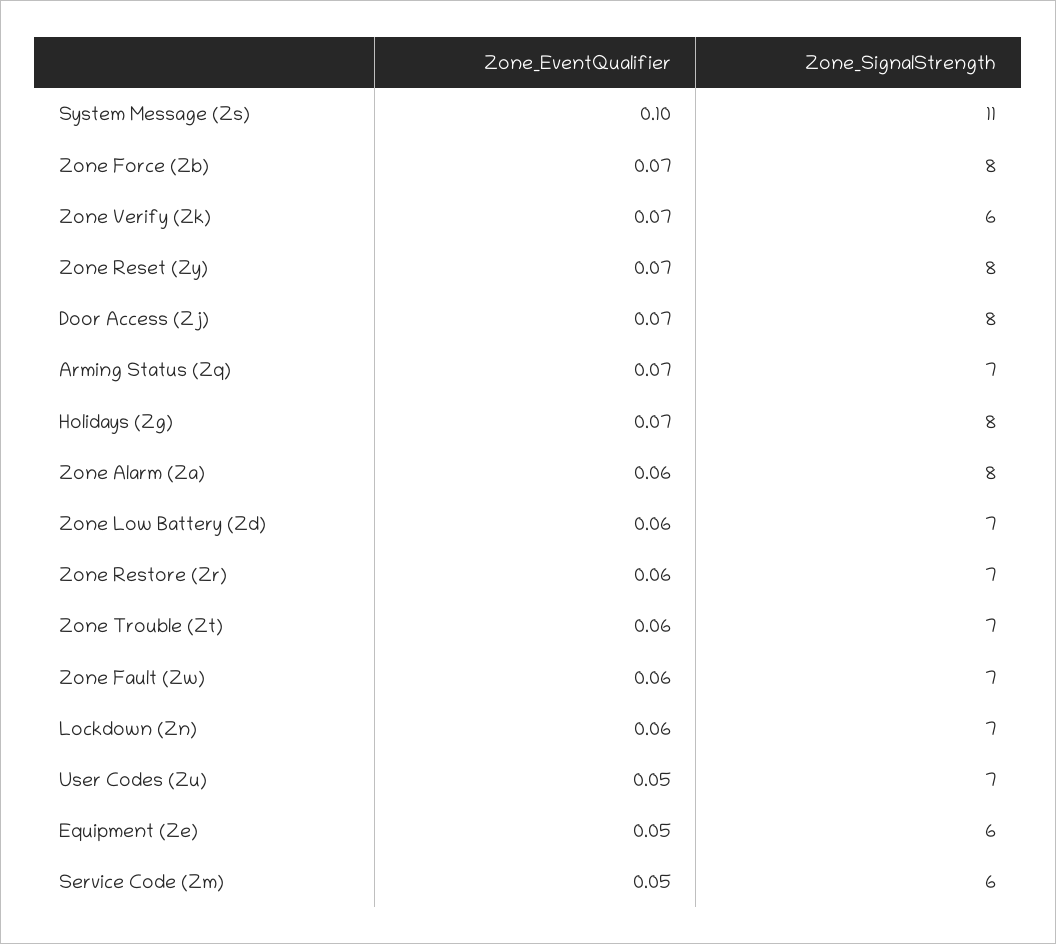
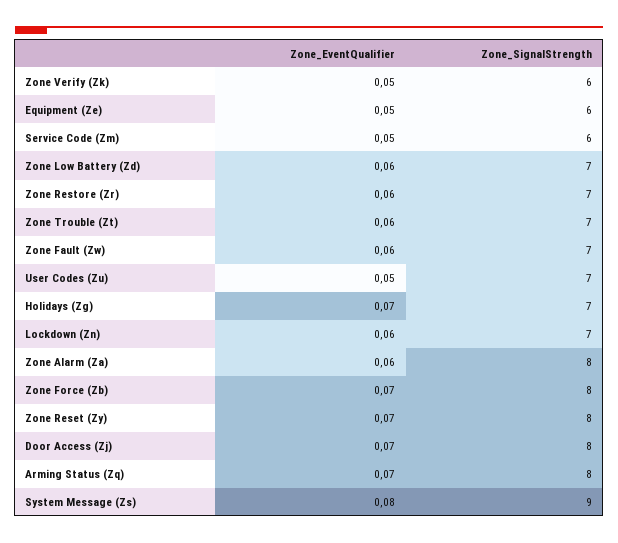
  {
    "Zone_EventQualifier": {
-     "System Message (Zs)": 0.1,
+     "System Message (Zs)": 0.08,
      "Zone Force (Zb)": 0.07,
-     "Zone Verify (Zk)": 0.07,
+     "Zone Verify (Zk)": 0.05,
      "Zone Reset (Zy)": 0.07,
      "Door Access (Zj)": 0.07,
      "Arming Status (Zq)": 0.07,
      "Holidays (Zg)": 0.07,
      "Zone Alarm (Za)": 0.06,
      "Zone Low Battery (Zd)": 0.06,
      "Zone Restore (Zr)": 0.06,
      "Zone Trouble (Zt)": 0.06,
      "Zone Fault (Zw)": 0.06,
      "Lockdown (Zn)": 0.06,
      "User Codes (Zu)": 0.05,
      "Equipment (Ze)": 0.05,
      "Service Code (Zm)": 0.05
    },
    "Zone_SignalStrength": {
-     "System Message (Zs)": 11,
+     "System Message (Zs)": 9,
      "Zone Force (Zb)": 8,
      "Zone Verify (Zk)": 6,
      "Zone Reset (Zy)": 8,
      "Door Access (Zj)": 8,
-     "Arming Status (Zq)": 7,
+     "Arming Status (Zq)": 8,
-     "Holidays (Zg)": 8,
+     "Holidays (Zg)": 7,
      "Zone Alarm (Za)": 8,
      "Zone Low Battery (Zd)": 7,
      "Zone Restore (Zr)": 7,
      "Zone Trouble (Zt)": 7,
      "Zone Fault (Zw)": 7,
      "Lockdown (Zn)": 7,
      "User Codes (Zu)": 7,
      "Equipment (Ze)": 6,
      "Service Code (Zm)": 6
    }
  }

